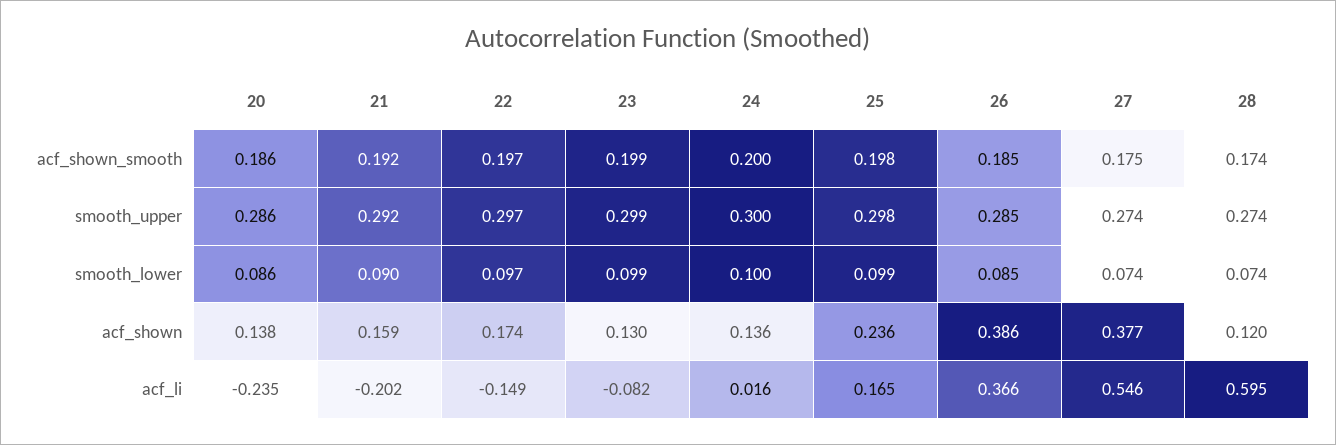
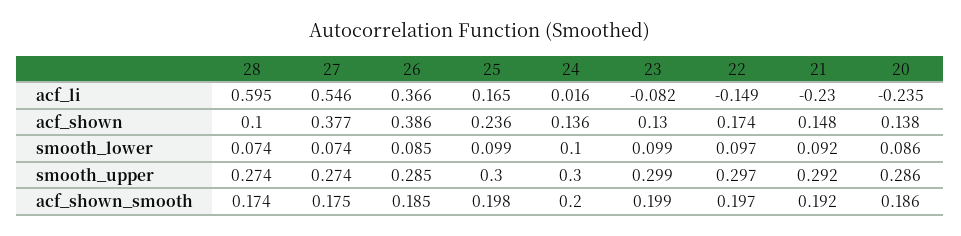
  {
    "20": {
      "acf_shown_smooth": 0.186,
      "smooth_upper": 0.286,
      "smooth_lower": 0.086,
      "acf_shown": 0.138,
      "acf_li": -0.235
    },
    "21": {
      "acf_shown_smooth": 0.192,
      "smooth_upper": 0.292,
-     "smooth_lower": 0.09,
+     "smooth_lower": 0.092,
-     "acf_shown": 0.159,
+     "acf_shown": 0.148,
-     "acf_li": -0.202
+     "acf_li": -0.23
    },
    "22": {
      "acf_shown_smooth": 0.197,
      "smooth_upper": 0.297,
      "smooth_lower": 0.097,
      "acf_shown": 0.174,
      "acf_li": -0.149
    },
    "23": {
      "acf_shown_smooth": 0.199,
      "smooth_upper": 0.299,
      "smooth_lower": 0.099,
      "acf_shown": 0.13,
      "acf_li": -0.082
    },
    "24": {
      "acf_shown_smooth": 0.2,
      "smooth_upper": 0.3,
      "smooth_lower": 0.1,
      "acf_shown": 0.136,
      "acf_li": 0.016
    },
    "25": {
      "acf_shown_smooth": 0.198,
-     "smooth_upper": 0.298,
+     "smooth_upper": 0.3,
      "smooth_lower": 0.099,
      "acf_shown": 0.236,
      "acf_li": 0.165
    },
    "26": {
      "acf_shown_smooth": 0.185,
      "smooth_upper": 0.285,
      "smooth_lower": 0.085,
      "acf_shown": 0.386,
      "acf_li": 0.366
    },
    "27": {
      "acf_shown_smooth": 0.175,
      "smooth_upper": 0.274,
      "smooth_lower": 0.074,
      "acf_shown": 0.377,
      "acf_li": 0.546
    },
    "28": {
      "acf_shown_smooth": 0.174,
      "smooth_upper": 0.274,
      "smooth_lower": 0.074,
-     "acf_shown": 0.12,
+     "acf_shown": 0.1,
      "acf_li": 0.595
    }
  }

